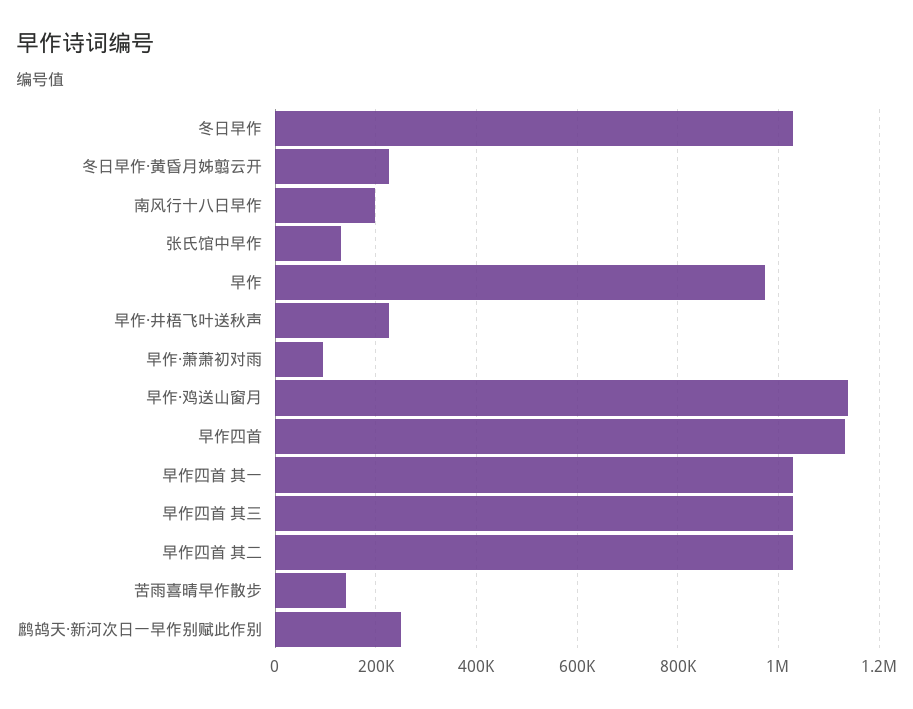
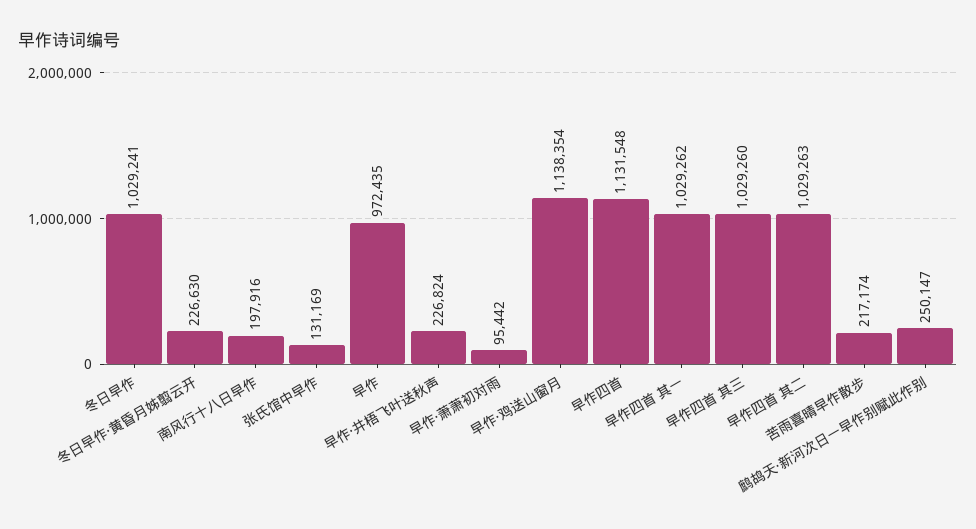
  {
    "冬日早作": 1029241,
    "冬日早作·黄昏月姊翦云开": 226630,
    "南风行十八日早作": 197916,
    "张氏馆中早作": 131169,
    "早作": 972435,
    "早作·井梧飞叶送秋声": 226824,
    "早作·萧萧初对雨": 95442,
    "早作·鸡送山窗月": 1138354,
    "早作四首": 1131548,
    "早作四首 其一": 1029262,
    "早作四首 其三": 1029260,
    "早作四首 其二": 1029263,
-   "苦雨喜晴早作散步": 140000,
+   "苦雨喜晴早作散步": 217174,
    "鹧鸪天·新河次日一早作别赋此作别": 250147
  }

